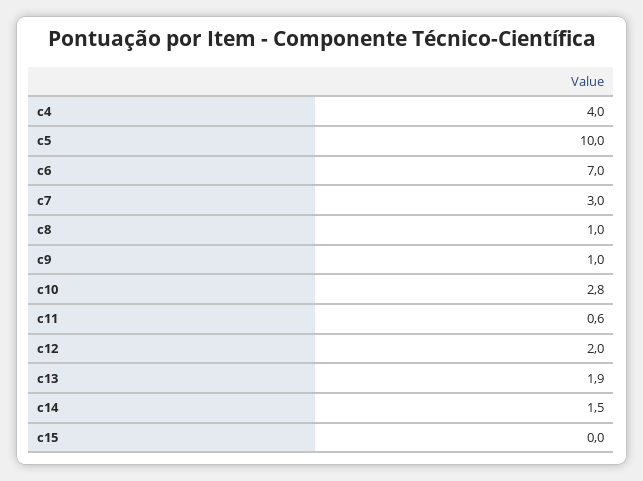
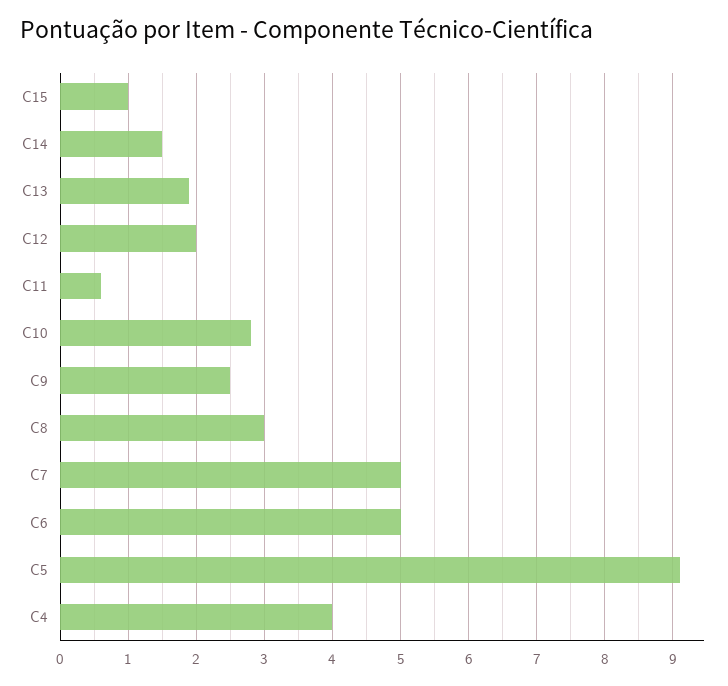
  {
    "c4": 4,
-   "c5": 10,
+   "c5": 9.1,
-   "c6": 7,
+   "c6": 5,
-   "c7": 3,
+   "c7": 5,
-   "c8": 1,
+   "c8": 3,
-   "c9": 1,
+   "c9": 2.5,
    "c10": 2.8,
    "c11": 0.6,
    "c12": 2,
    "c13": 1.9,
    "c14": 1.5,
-   "c15": 0
+   "c15": 1
  }

